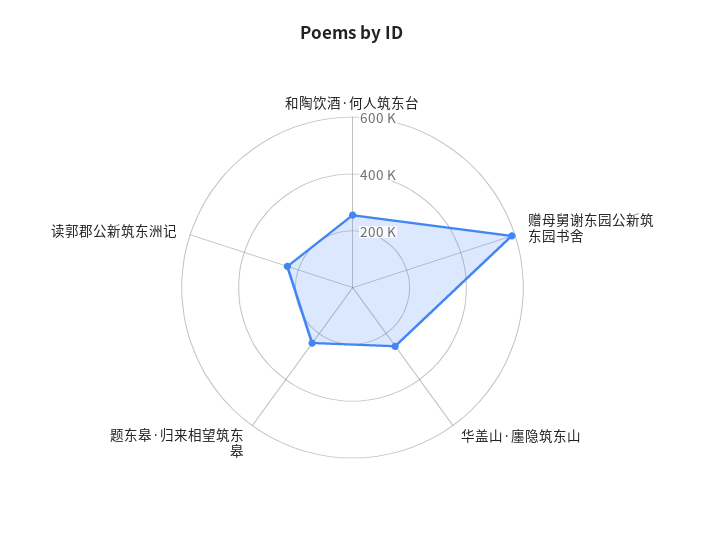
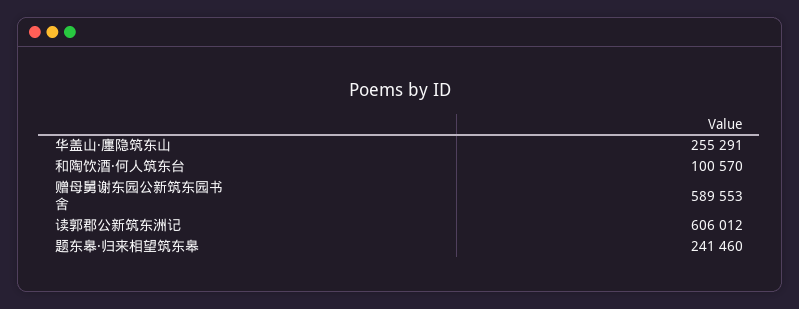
  {
-   "和陶饮酒·何人筑东台": 250000,
+   "和陶饮酒·何人筑东台": 100570,
    "赠母舅谢东园公新筑东园书舍": 589553,
    "华盖山·廛隐筑东山": 255291,
    "题东皋·归来相望筑东皋": 241460,
-   "读郭郡公新筑东洲记": 250000
+   "读郭郡公新筑东洲记": 606012
  }

